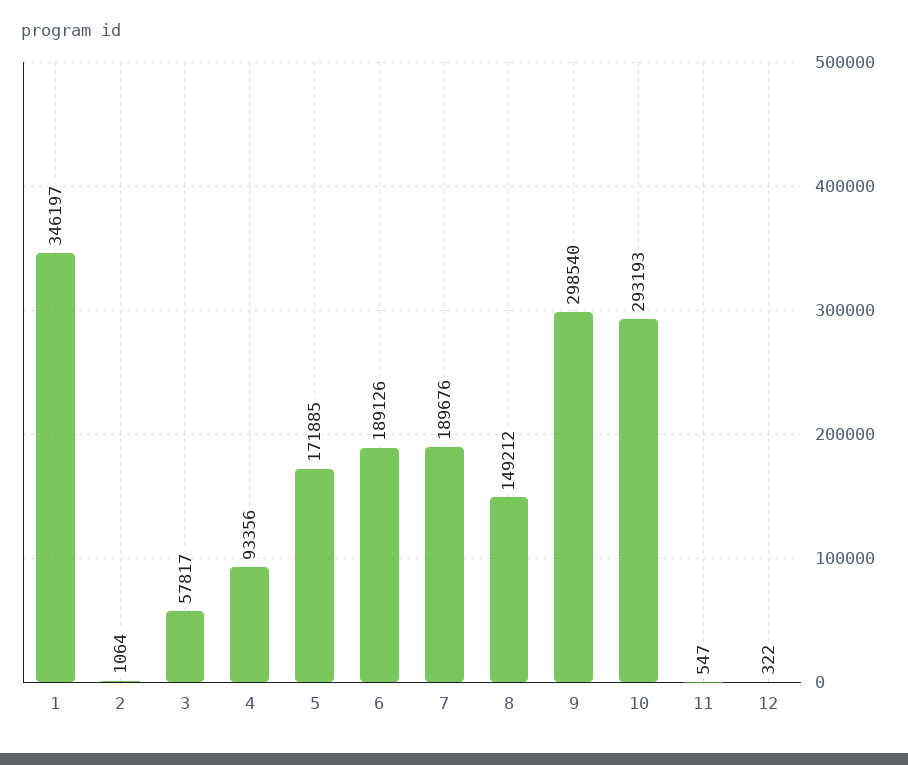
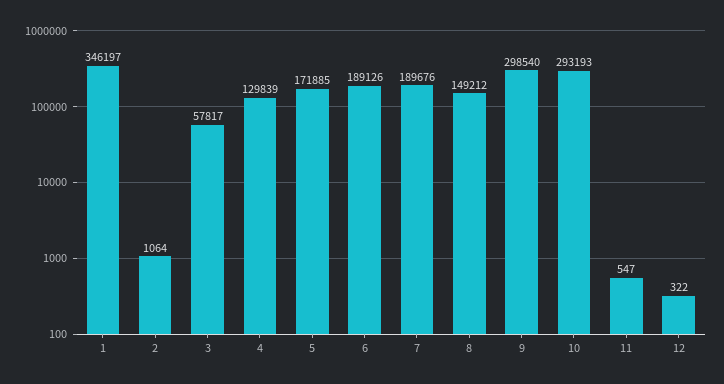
  {
    "1": 346197,
    "2": 1064,
    "3": 57817,
-   "4": 93356,
+   "4": 129839,
    "5": 171885,
    "6": 189126,
    "7": 189676,
    "8": 149212,
    "9": 298540,
    "10": 293193,
    "11": 547,
    "12": 322
  }

